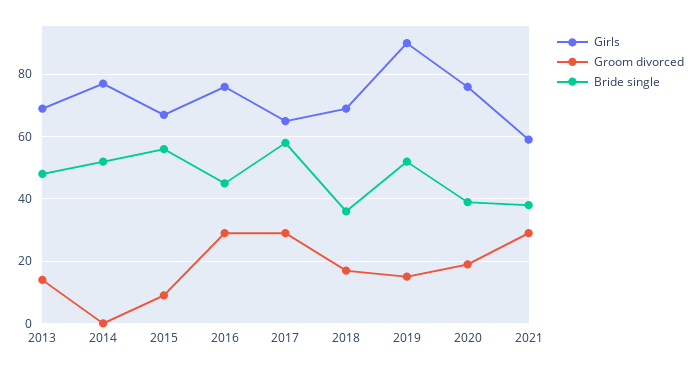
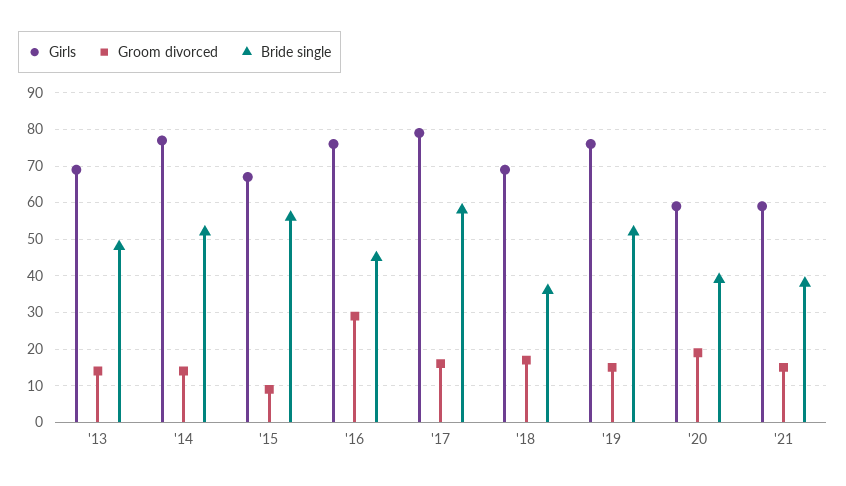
  {
    "Girls": {
      "2013": 70,
      "2014": 75,
      "2015": 65,
      "2016": 75,
-     "2017": 65,
+     "2017": 80,
      "2018": 70,
-     "2019": 90,
+     "2019": 75,
-     "2020": 75,
+     "2020": 60,
      "2021": 60
    },
    "Groom divorced": {
      "2013": 15,
-     "2014": 0,
+     "2014": 15,
      "2015": 10,
      "2016": 30,
-     "2017": 30,
+     "2017": 15,
      "2018": 15,
      "2019": 15,
      "2020": 20,
-     "2021": 30
+     "2021": 15
    },
    "Bride single": {
      "2013": 50,
      "2014": 50,
      "2015": 55,
      "2016": 45,
      "2017": 60,
      "2018": 35,
      "2019": 50,
      "2020": 40,
      "2021": 40
    }
  }

